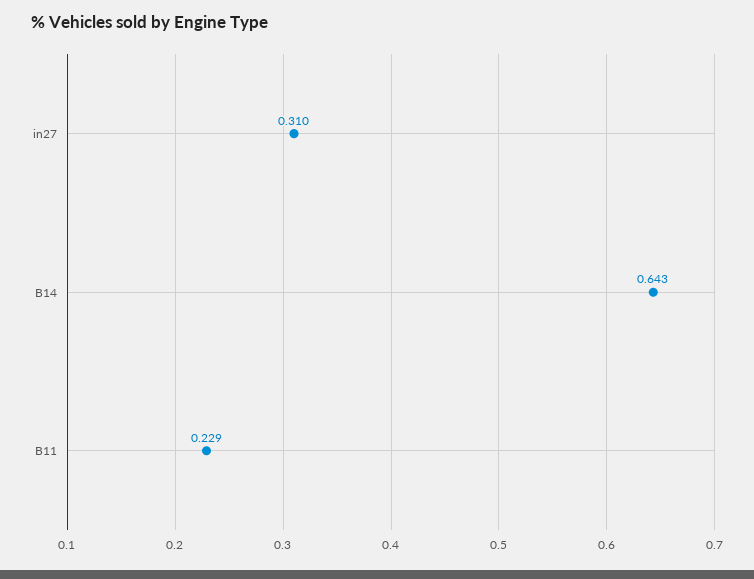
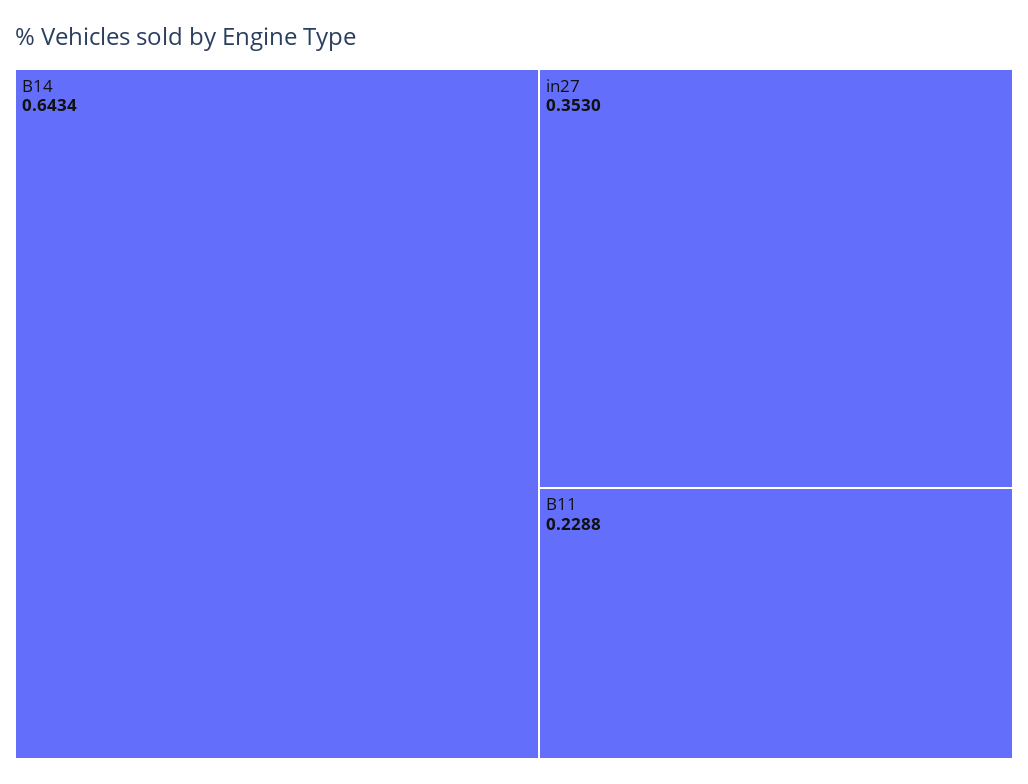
  {
-   "in27": 0.31,
+   "in27": 0.353,
    "B14": 0.6434,
    "B11": 0.2288
  }

